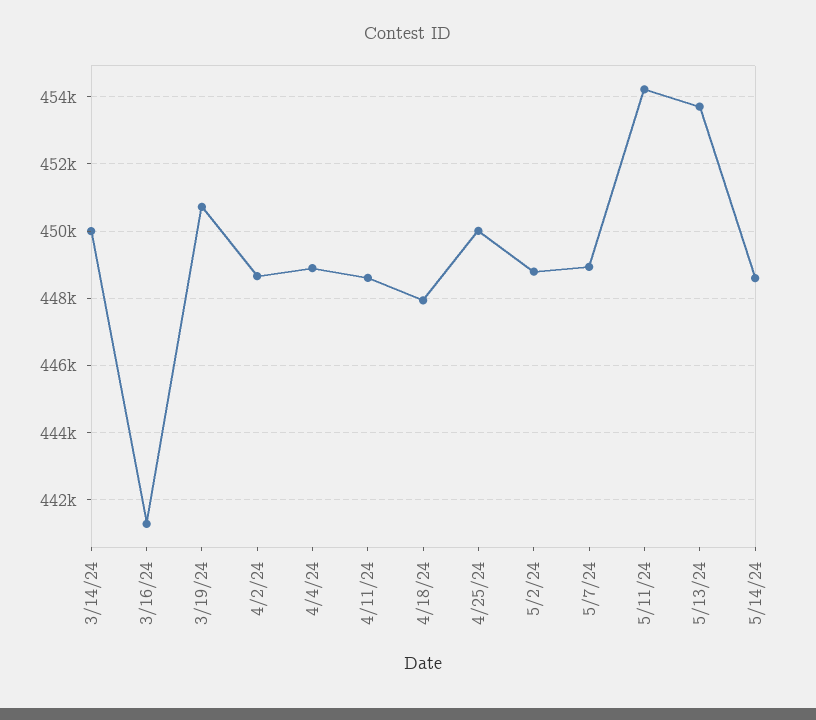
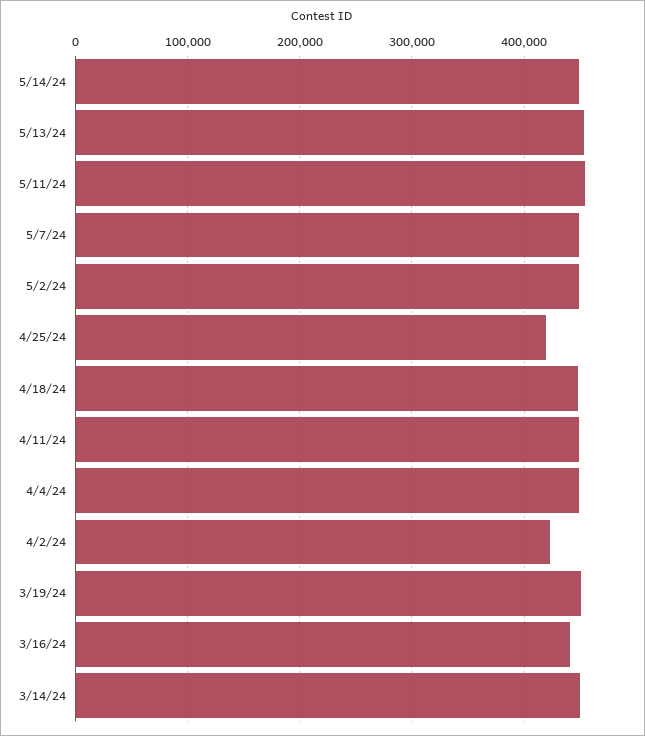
  {
    "3/14/24": 450000,
    "3/16/24": 441200,
    "3/19/24": 450800,
-   "4/2/24": 448600,
+   "4/2/24": 420000,
    "4/4/24": 448800,
    "4/11/24": 448600,
    "4/18/24": 448000,
-   "4/25/24": 450000,
+   "4/25/24": 420000,
    "5/2/24": 448800,
    "5/7/24": 449000,
    "5/11/24": 454200,
    "5/13/24": 453800,
    "5/14/24": 448600
  }

